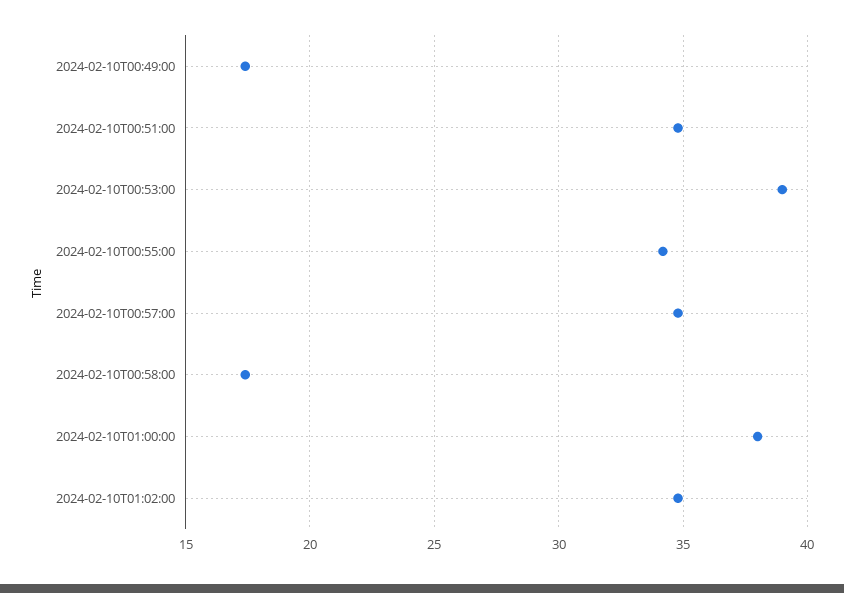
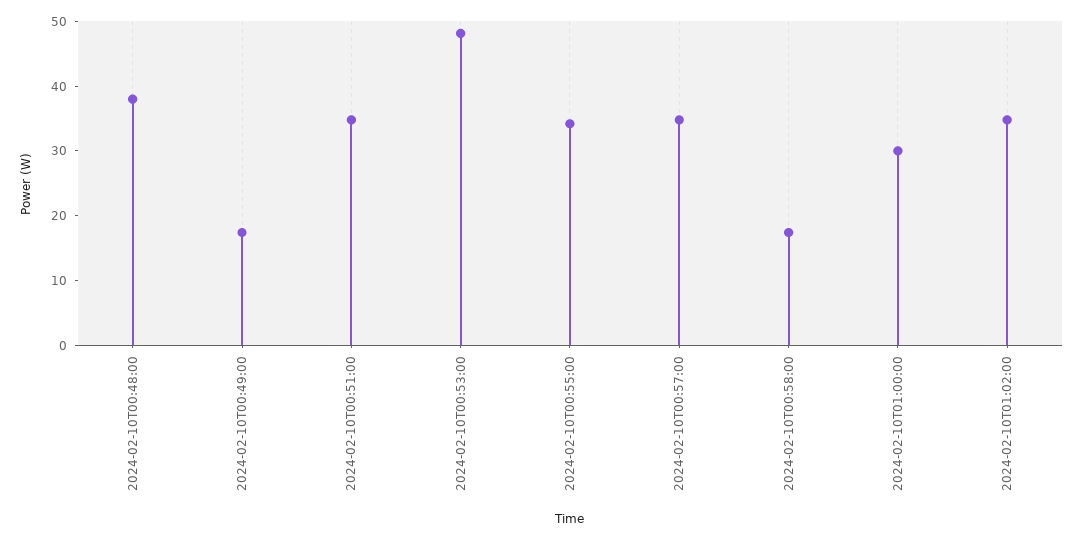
  {
    "2024-02-10T00:49:00": 17.5,
    "2024-02-10T00:51:00": 35,
-   "2024-02-10T00:53:00": 39,
+   "2024-02-10T00:53:00": 48,
    "2024-02-10T00:55:00": 34,
    "2024-02-10T00:57:00": 35,
    "2024-02-10T00:58:00": 17.5,
-   "2024-02-10T01:00:00": 38,
+   "2024-02-10T01:00:00": 30,
-   "2024-02-10T01:02:00": 35
+   "2024-02-10T01:02:00": 35,
+   "2024-02-10T00:48:00": 38
  }

